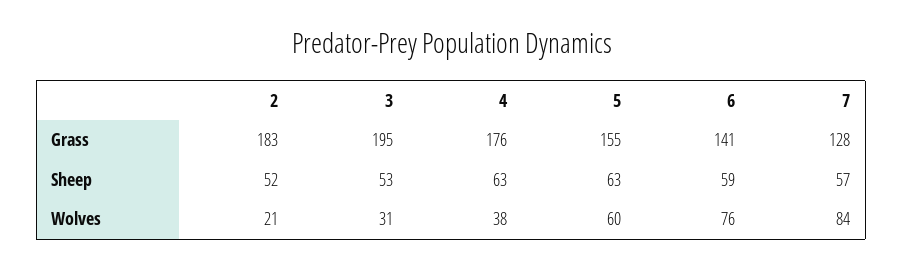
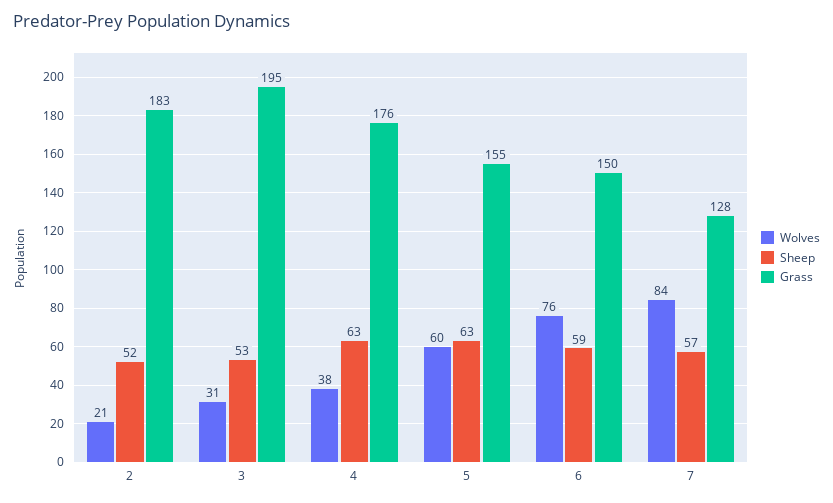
  {
    "Grass": {
      "2": 183,
      "3": 195,
      "4": 176,
      "5": 155,
-     "6": 141,
+     "6": 150,
      "7": 128
    },
    "Sheep": {
      "2": 52,
      "3": 53,
      "4": 63,
      "5": 63,
      "6": 59,
      "7": 57
    },
    "Wolves": {
      "2": 21,
      "3": 31,
      "4": 38,
      "5": 60,
      "6": 76,
      "7": 84
    }
  }

